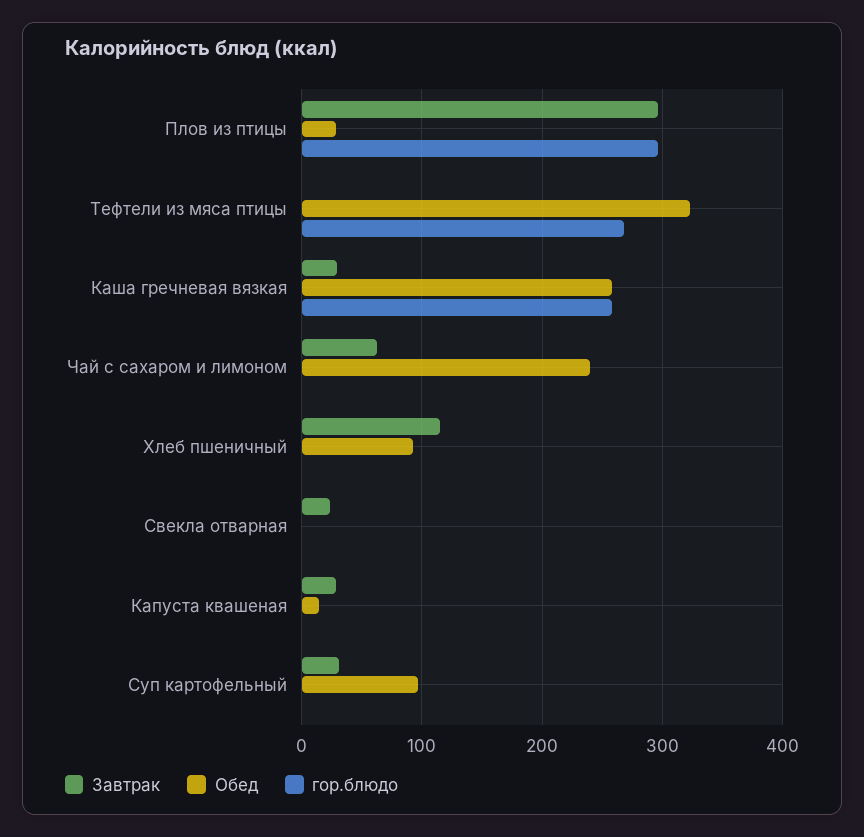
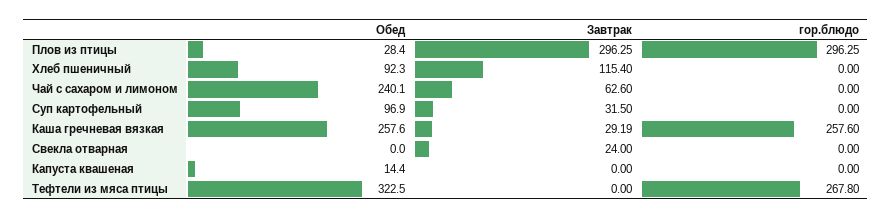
  {
    "Завтрак": {
      "Плов из птицы": 296.25,
      "Тефтели из мяса птицы": 0,
      "Каша гречневая вязкая": 29.19,
      "Чай с сахаром и лимоном": 62.6,
      "Хлеб пшеничный": 115.4,
      "Свекла отварная": 24,
-     "Капуста квашеная": 30,
+     "Капуста квашеная": 0,
      "Суп картофельный": 31.5
    },
    "Обед": {
      "Плов из птицы": 28.4,
      "Тефтели из мяса птицы": 322.5,
      "Каша гречневая вязкая": 257.6,
      "Чай с сахаром и лимоном": 240.1,
      "Хлеб пшеничный": 92.3,
      "Свекла отварная": 0,
      "Капуста квашеная": 14.4,
      "Суп картофельный": 96.9
    },
    "гор.блюдо": {
      "Плов из птицы": 296.25,
      "Тефтели из мяса птицы": 267.8,
      "Каша гречневая вязкая": 257.6,
      "Чай с сахаром и лимоном": 0,
      "Хлеб пшеничный": 0,
      "Свекла отварная": 0,
      "Капуста квашеная": 0,
      "Суп картофельный": 0
    }
  }

